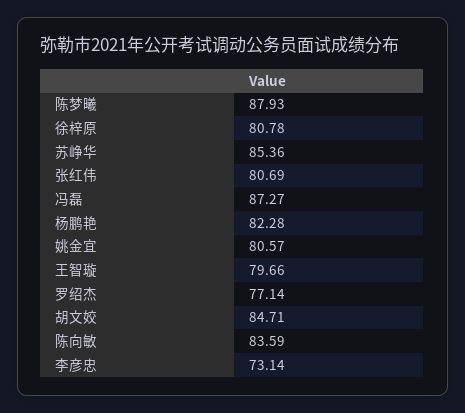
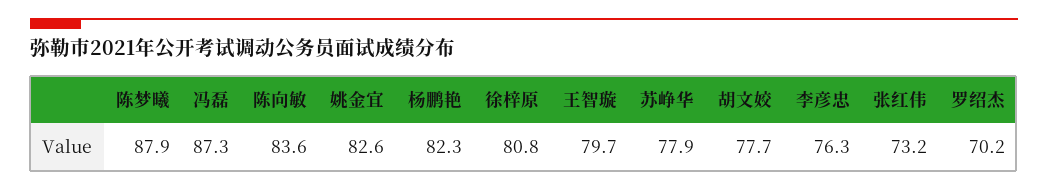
  {
    "陈梦曦": 87.93,
    "徐梓原": 80.78,
-   "苏峥华": 85.36,
+   "苏峥华": 77.9,
-   "张红伟": 80.69,
+   "张红伟": 73.2,
    "冯磊": 87.27,
    "杨鹏艳": 82.28,
-   "姚金宜": 80.57,
+   "姚金宜": 82.6,
    "王智璇": 79.66,
-   "罗绍杰": 77.14,
+   "罗绍杰": 70.2,
-   "胡文姣": 84.71,
+   "胡文姣": 77.7,
    "陈向敏": 83.59,
-   "李彦忠": 73.14
+   "李彦忠": 76.3
  }

